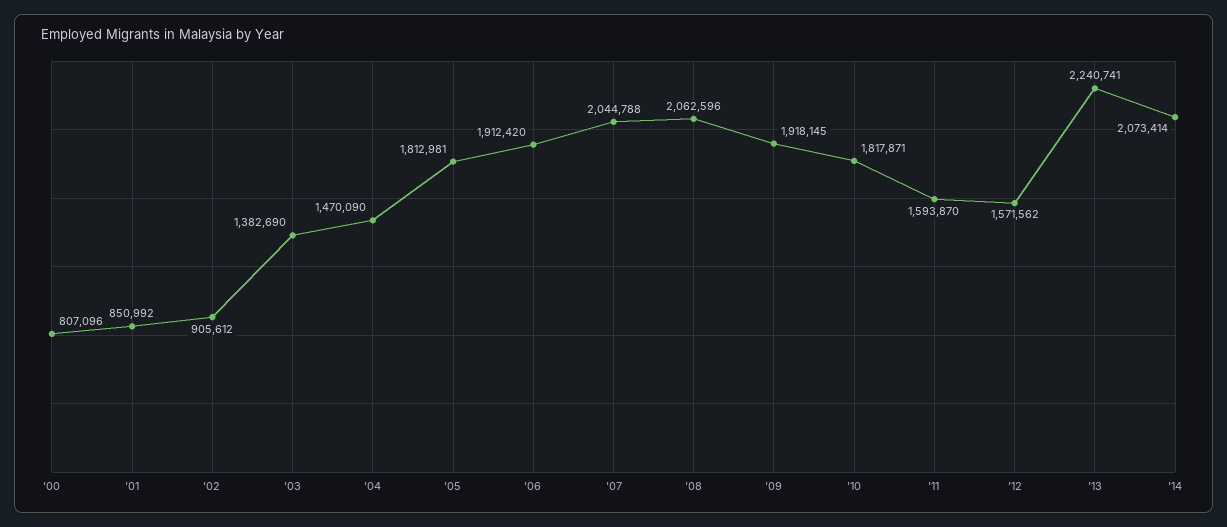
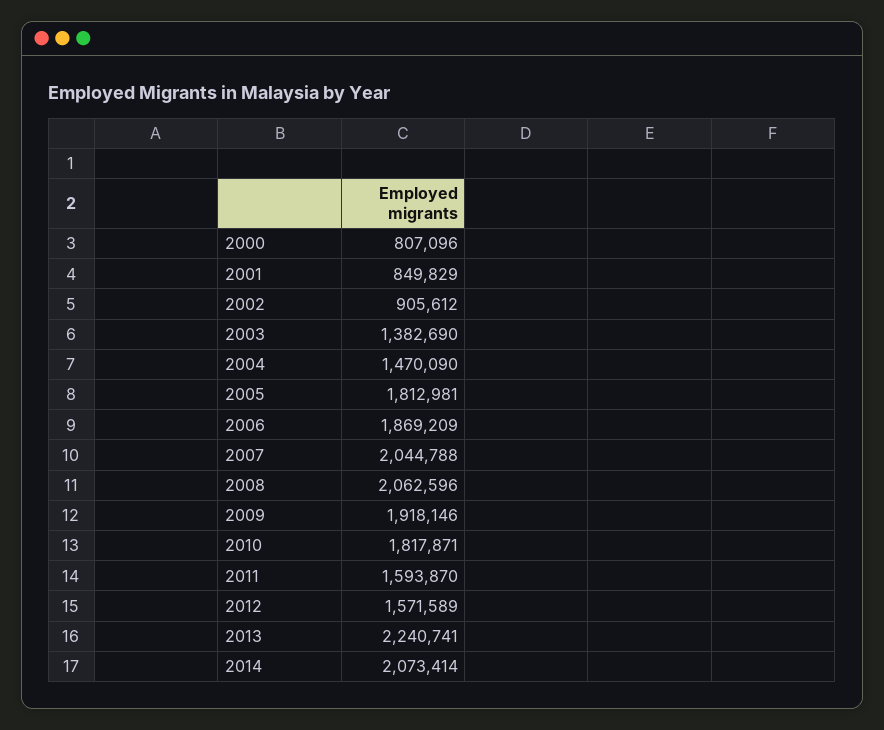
  {
    "'00": 807096,
-   "'01": 850992,
+   "'01": 849829,
    "'02": 905612,
    "'03": 1382690,
    "'04": 1470090,
    "'05": 1812981,
-   "'06": 1912420,
+   "'06": 1869209,
    "'07": 2044788,
    "'08": 2062596,
-   "'09": 1918145,
+   "'09": 1918146,
    "'10": 1817871,
    "'11": 1593870,
-   "'12": 1571562,
+   "'12": 1571589,
    "'13": 2240741,
    "'14": 2073414
  }

